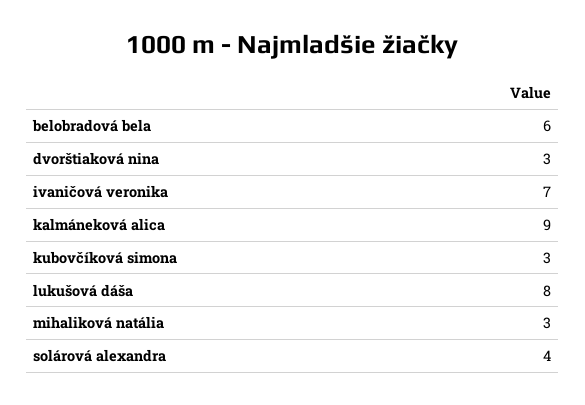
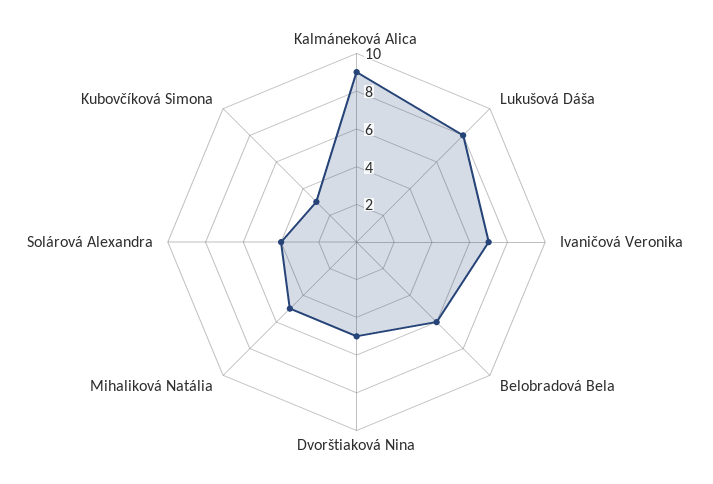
  {
    "belobradová bela": 6,
-   "dvorštiaková nina": 3,
+   "dvorštiaková nina": 5,
    "ivaničová veronika": 7,
    "kalmáneková alica": 9,
    "kubovčíková simona": 3,
    "lukušová dáša": 8,
-   "mihaliková natália": 3,
+   "mihaliková natália": 5,
    "solárová alexandra": 4
  }

